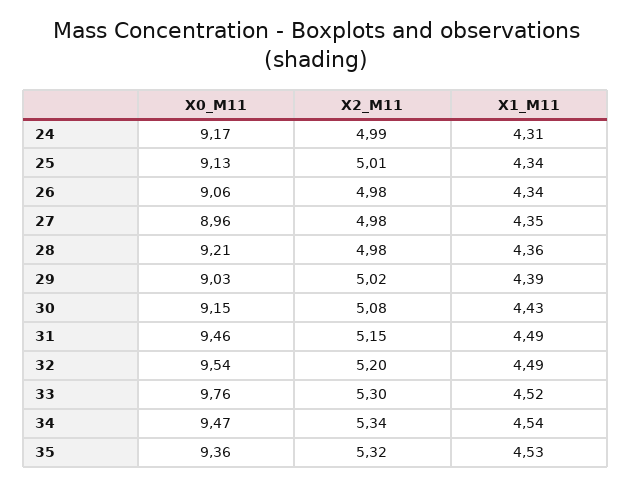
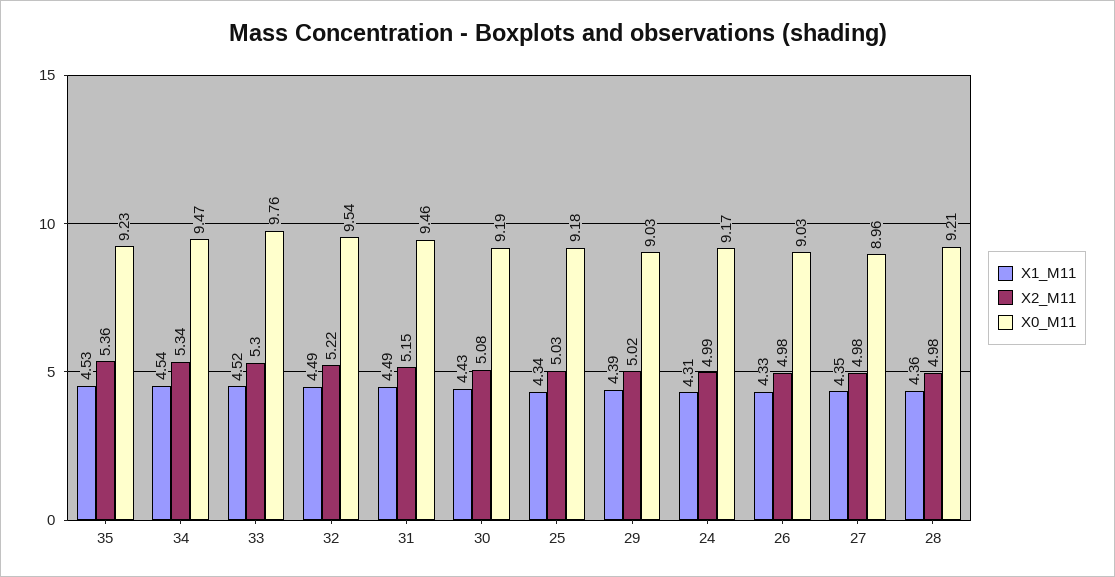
  {
    "X0_M11": {
      "24": 9.17,
-     "25": 9.13,
+     "25": 9.18,
-     "26": 9.06,
+     "26": 9.03,
      "27": 8.96,
      "28": 9.21,
      "29": 9.03,
-     "30": 9.15,
+     "30": 9.19,
      "31": 9.46,
      "32": 9.54,
      "33": 9.76,
      "34": 9.47,
-     "35": 9.36
+     "35": 9.23
    },
    "X2_M11": {
      "24": 4.99,
-     "25": 5.01,
+     "25": 5.03,
      "26": 4.98,
      "27": 4.98,
      "28": 4.98,
      "29": 5.02,
      "30": 5.08,
      "31": 5.15,
-     "32": 5.2,
+     "32": 5.22,
      "33": 5.3,
      "34": 5.34,
-     "35": 5.32
+     "35": 5.36
    },
    "X1_M11": {
      "24": 4.31,
      "25": 4.34,
-     "26": 4.34,
+     "26": 4.33,
      "27": 4.35,
      "28": 4.36,
      "29": 4.39,
      "30": 4.43,
      "31": 4.49,
      "32": 4.49,
      "33": 4.52,
      "34": 4.54,
      "35": 4.53
    }
  }

